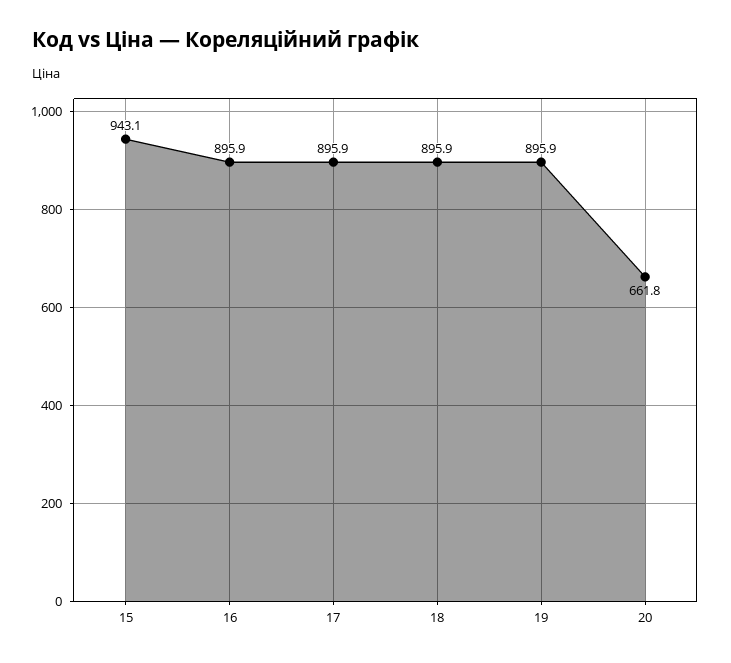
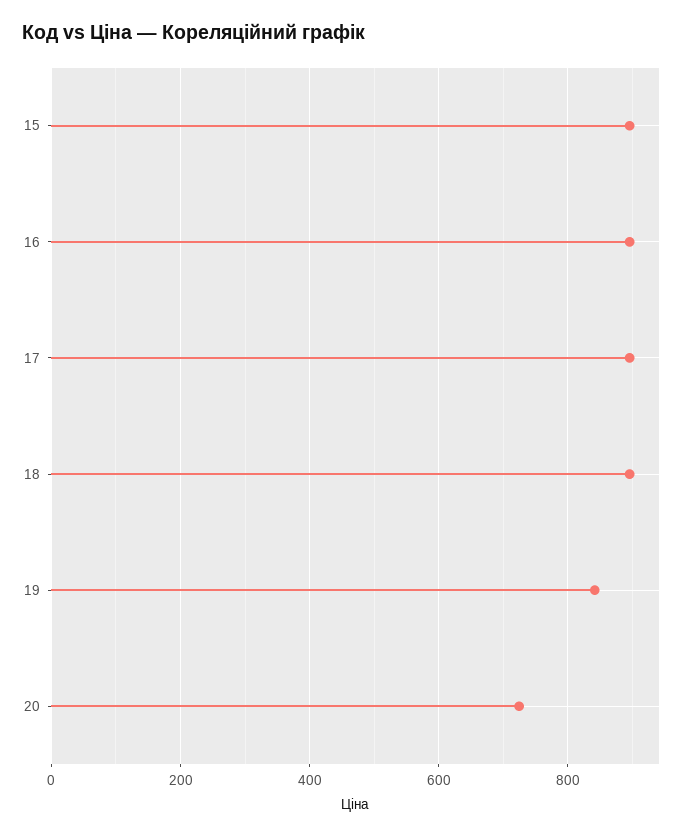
  {
-   "15": 943.1,
+   "15": 900,
    "16": 895.9,
    "17": 895.9,
    "18": 895.9,
-   "19": 895.9,
+   "19": 840,
-   "20": 661.8
+   "20": 720
  }

